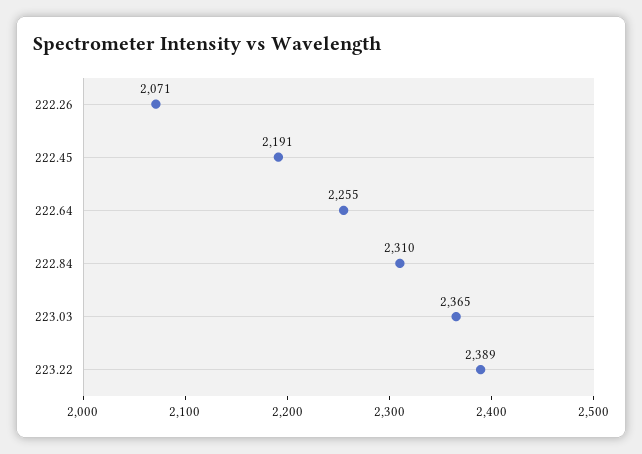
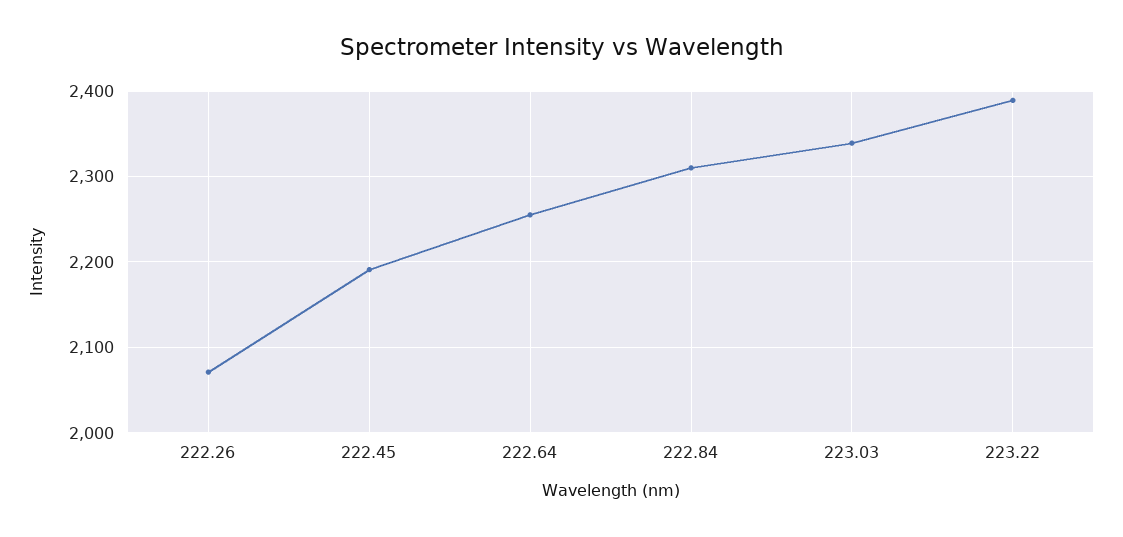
  {
    "222.26": 2071,
    "222.45": 2191,
    "222.64": 2255,
    "222.84": 2310,
-   "223.03": 2365,
+   "223.03": 2340,
    "223.22": 2389
  }

